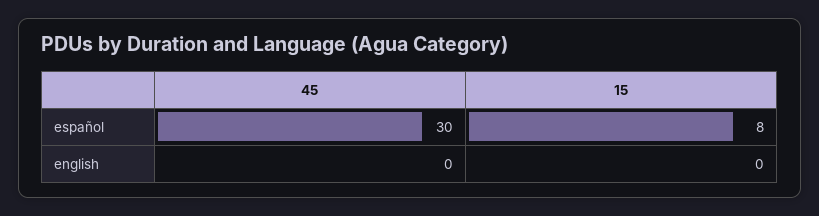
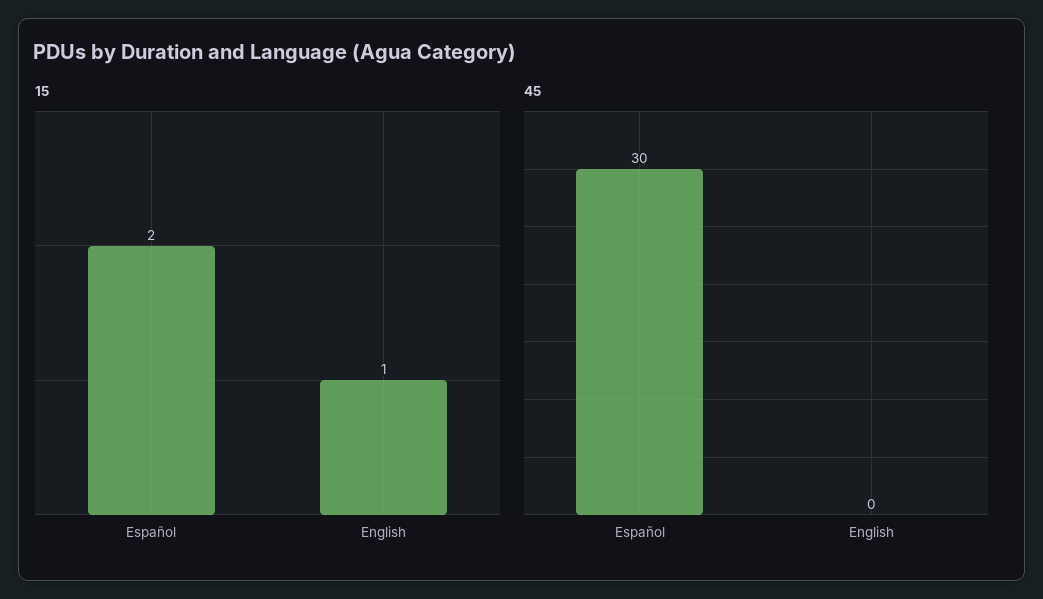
  {
    "45": {
      "español": 30,
      "english": 0
    },
    "15": {
-     "español": 8,
+     "español": 2,
-     "english": 0
+     "english": 1
    }
  }

